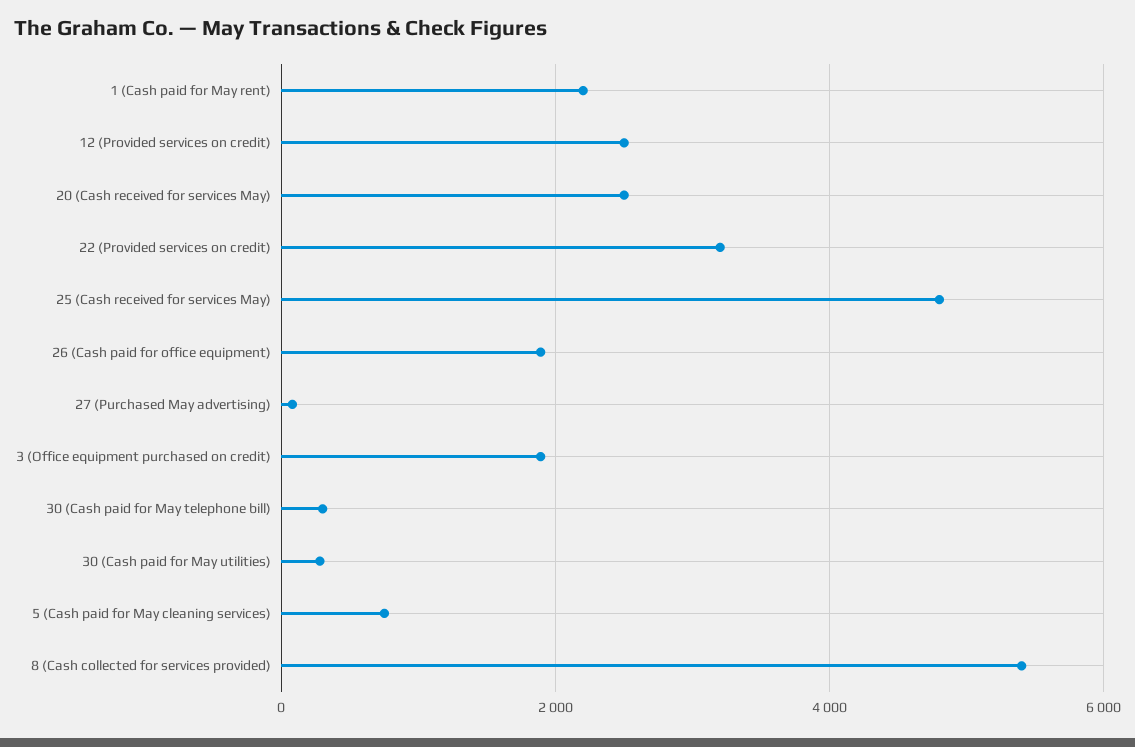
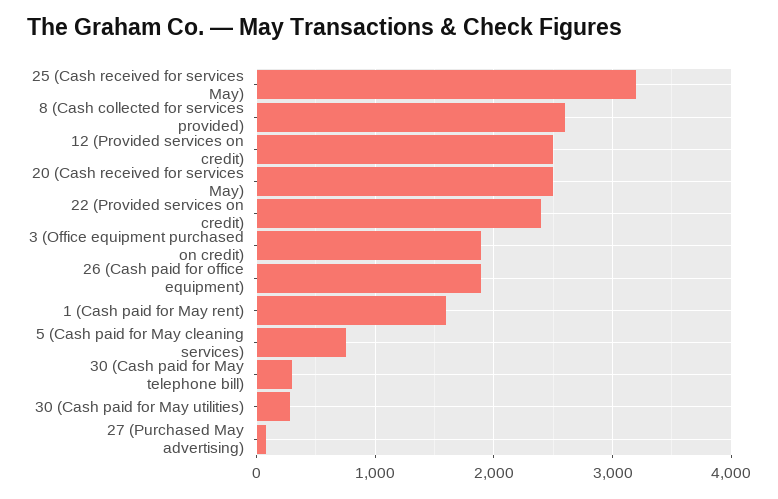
  {
-   "1 (Cash paid for May rent)": 2200,
+   "1 (Cash paid for May rent)": 1600,
    "12 (Provided services on credit)": 2500,
    "20 (Cash received for services May)": 2500,
-   "22 (Provided services on credit)": 3200,
+   "22 (Provided services on credit)": 2400,
-   "25 (Cash received for services May)": 4800,
+   "25 (Cash received for services May)": 3200,
    "26 (Cash paid for office equipment)": 1900,
    "27 (Purchased May advertising)": 100,
    "3 (Office equipment purchased on credit)": 1900,
    "30 (Cash paid for May telephone bill)": 300,
    "30 (Cash paid for May utilities)": 300,
    "5 (Cash paid for May cleaning services)": 800,
-   "8 (Cash collected for services provided)": 5400
+   "8 (Cash collected for services provided)": 2600
  }

